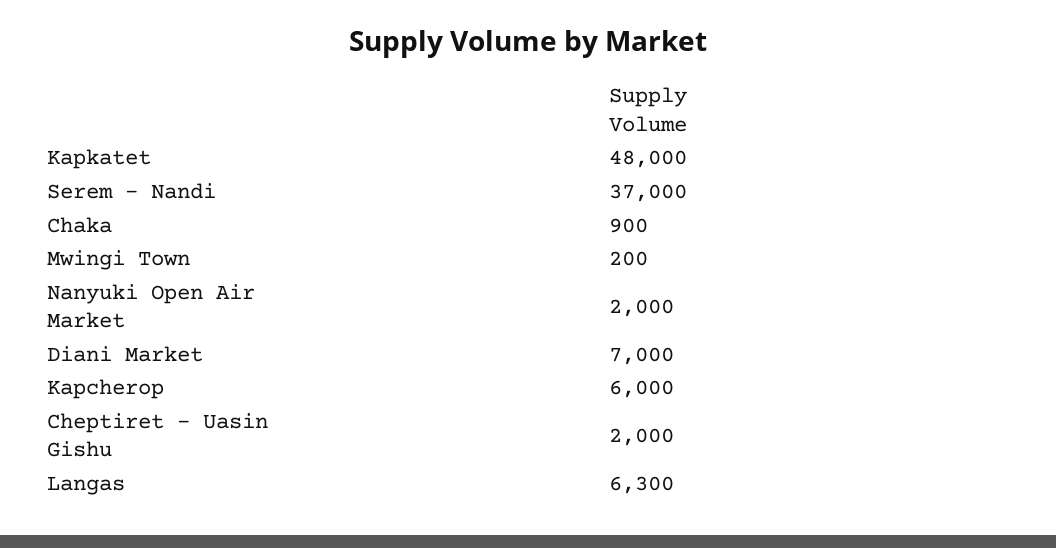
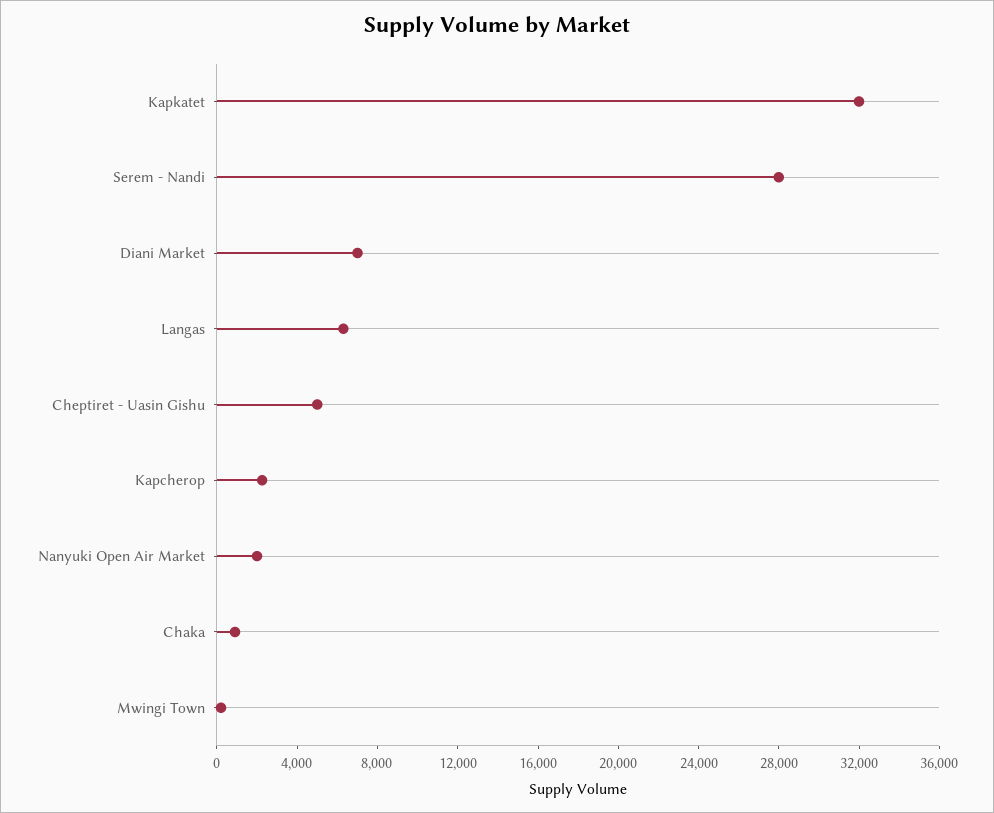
  {
-   "Kapkatet": 48000,
+   "Kapkatet": 32000,
-   "Serem - Nandi": 37000,
+   "Serem - Nandi": 28000,
    "Chaka": 900,
    "Mwingi Town": 200,
    "Nanyuki Open Air Market": 2000,
    "Diani Market": 7000,
-   "Kapcherop": 6000,
+   "Kapcherop": 2000,
-   "Cheptiret - Uasin Gishu": 2000,
+   "Cheptiret - Uasin Gishu": 5000,
    "Langas": 6300
  }

